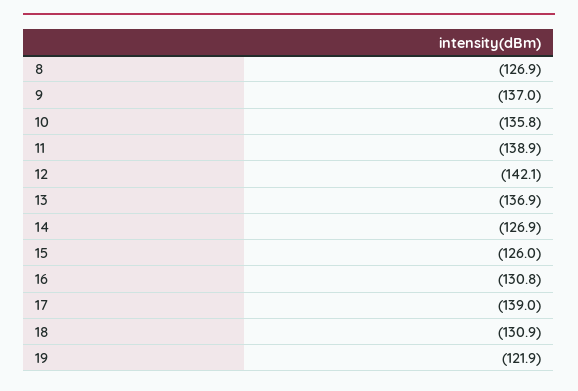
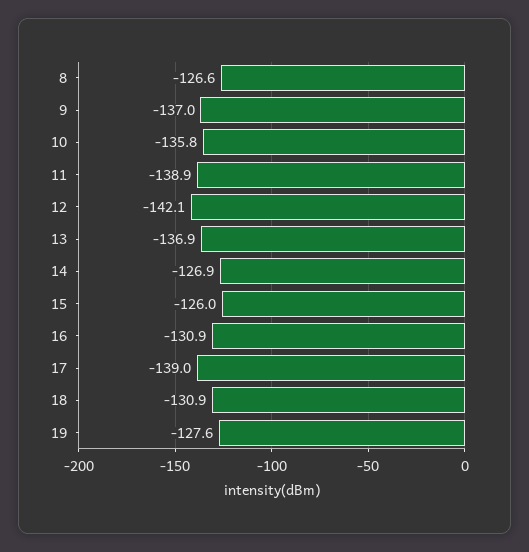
  {
-   "8": -126.9,
+   "8": -126.6,
    "9": -137,
    "10": -135.8,
    "11": -138.9,
    "12": -142.1,
    "13": -136.9,
    "14": -126.9,
    "15": -126,
-   "16": -130.8,
+   "16": -130.9,
    "17": -139,
    "18": -130.9,
-   "19": -121.9
+   "19": -127.6
  }

